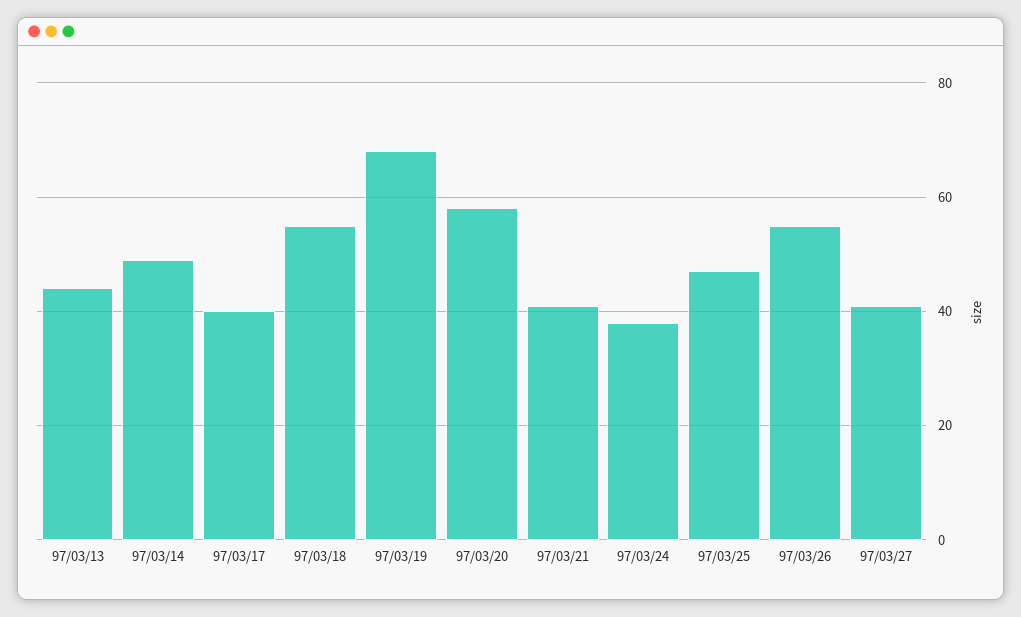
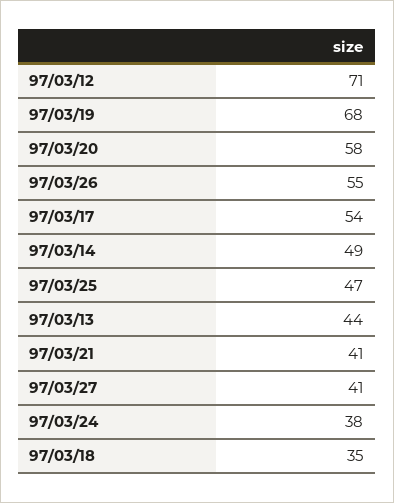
  {
    "97/03/13": 44,
    "97/03/14": 49,
-   "97/03/17": 40,
+   "97/03/17": 54,
-   "97/03/18": 55,
+   "97/03/18": 35,
    "97/03/19": 68,
    "97/03/20": 58,
    "97/03/21": 41,
    "97/03/24": 38,
    "97/03/25": 47,
    "97/03/26": 55,
-   "97/03/27": 41
+   "97/03/27": 41,
+   "97/03/12": 71
  }

